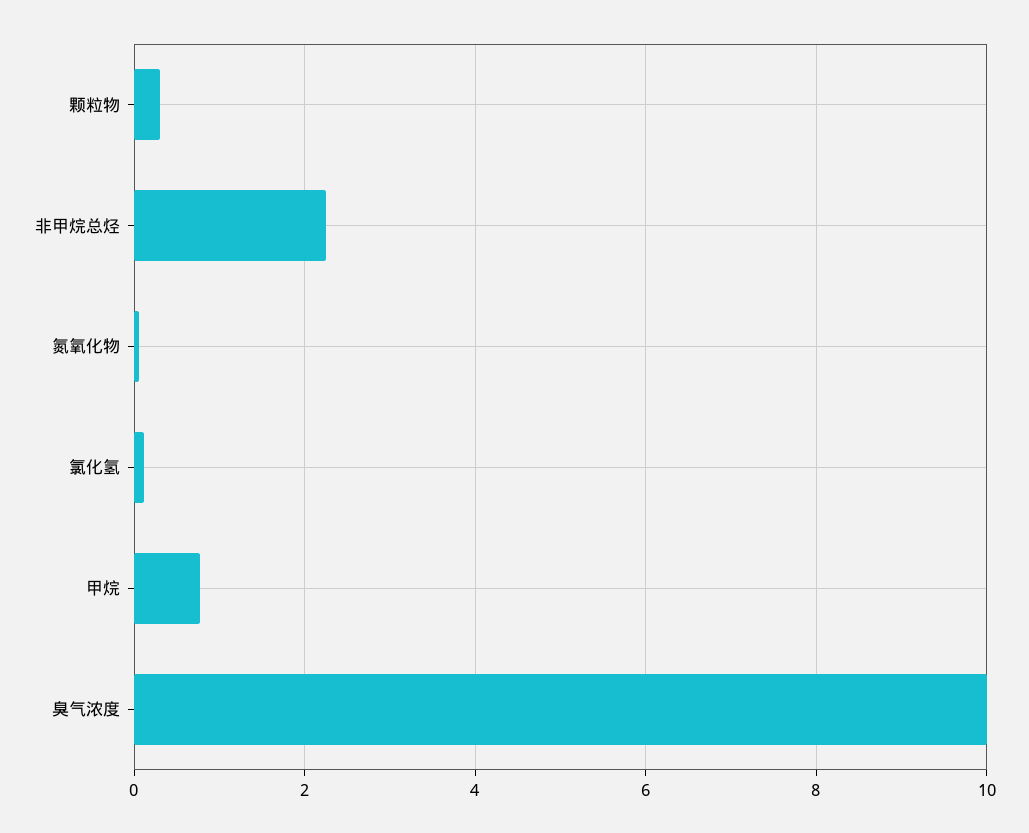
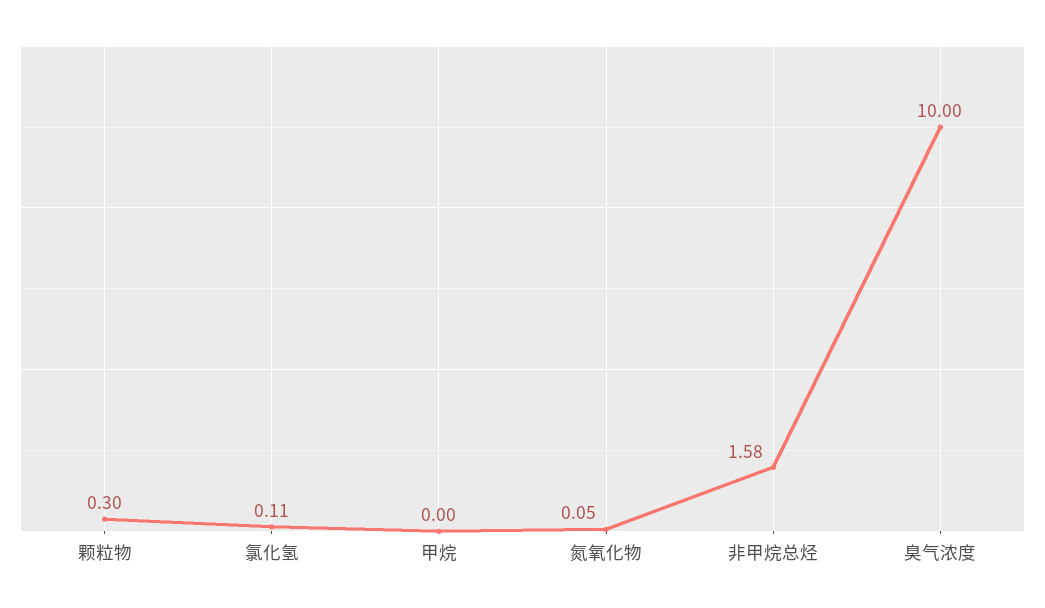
  {
    "颗粒物": 0.3,
-   "非甲烷总烃": 2.2,
+   "非甲烷总烃": 1.58,
    "氮氧化物": 0.05,
    "氯化氢": 0.11,
-   "甲烷": 0.8,
+   "甲烷": 0,
    "臭气浓度": 10
  }

